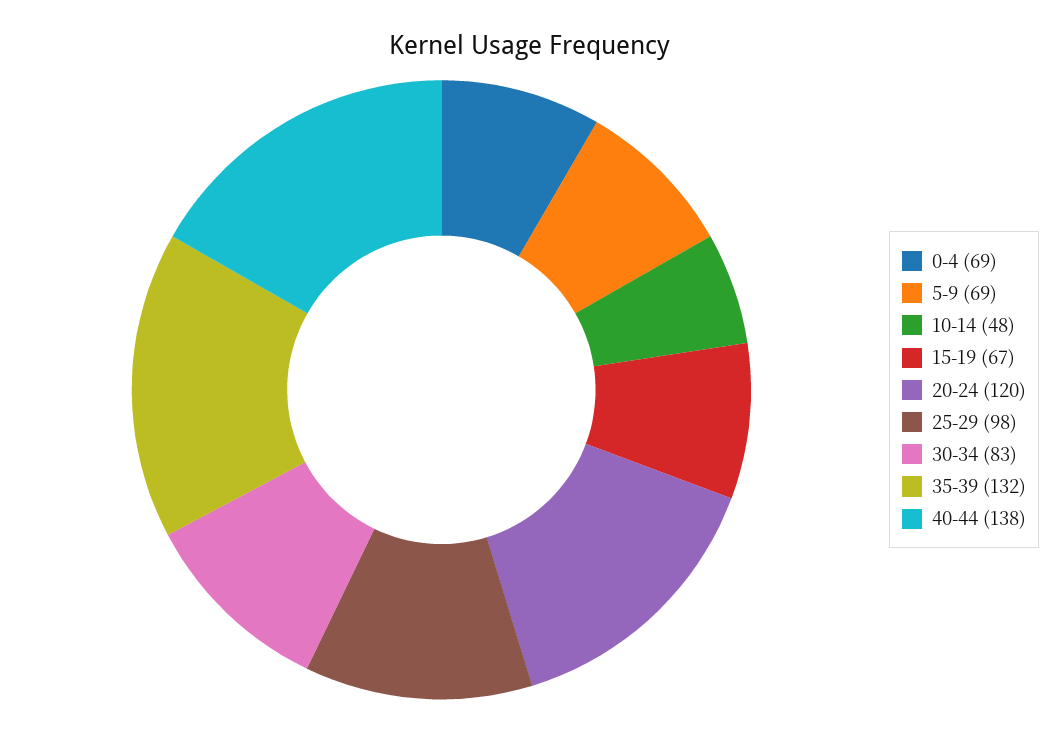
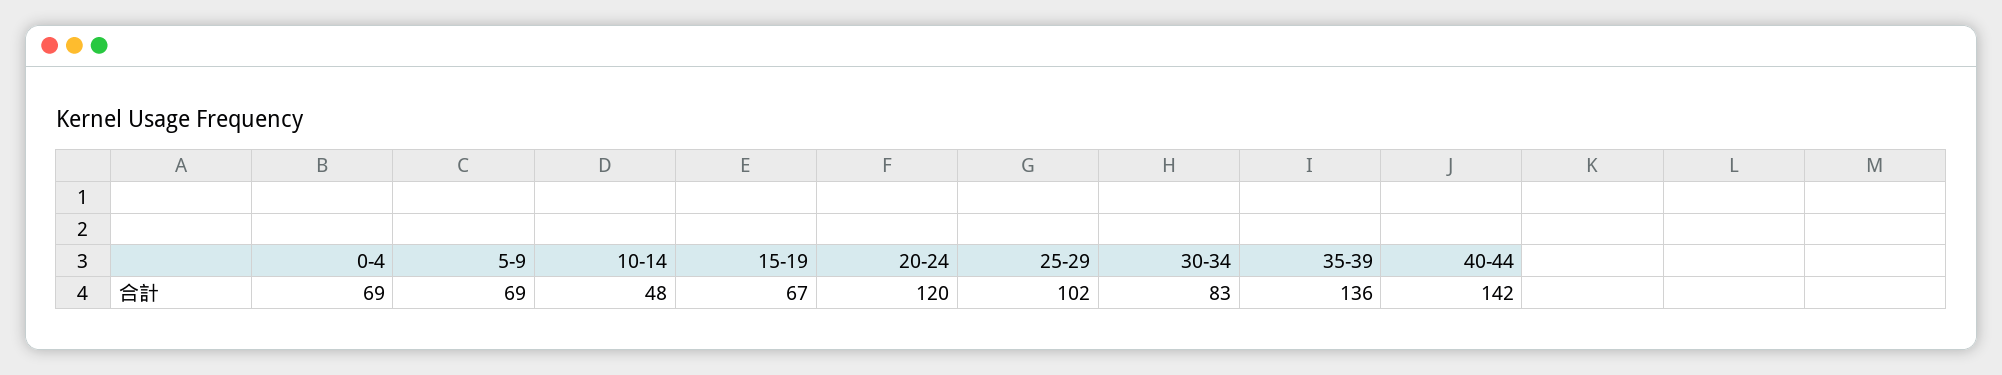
  {
    "0-4": 69,
    "5-9": 69,
    "10-14": 48,
    "15-19": 67,
    "20-24": 120,
-   "25-29": 98,
+   "25-29": 102,
    "30-34": 83,
-   "35-39": 132,
+   "35-39": 136,
-   "40-44": 138
+   "40-44": 142
  }

